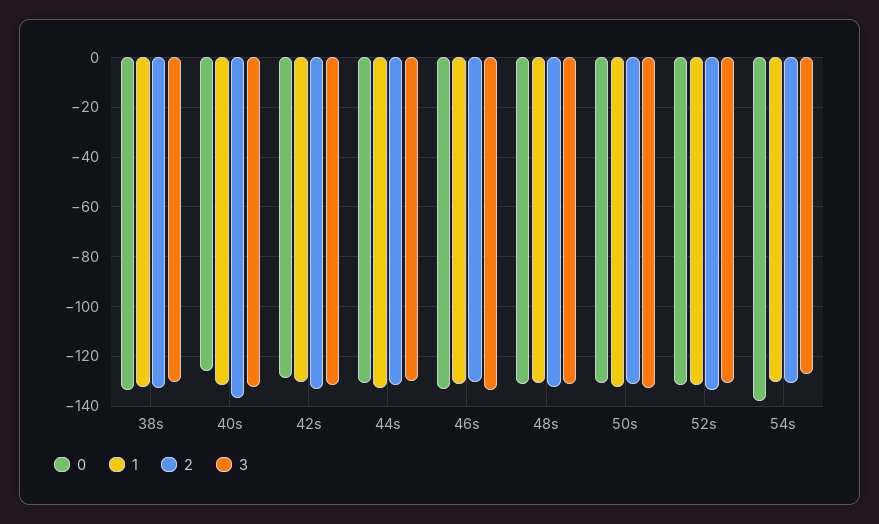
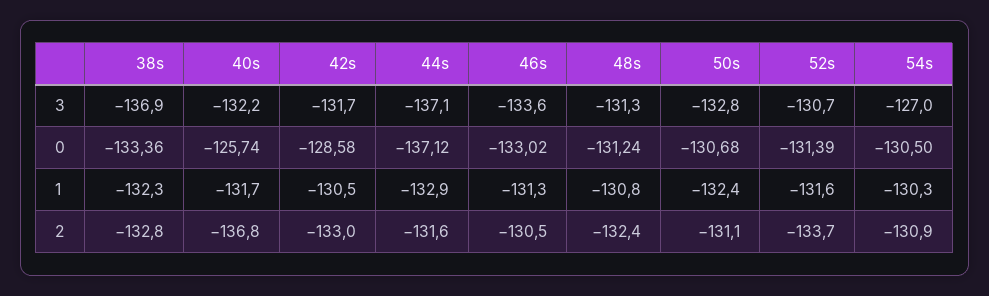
  {
    "0": {
      "38s": -133.36,
      "40s": -125.74,
      "42s": -128.58,
-     "44s": -130,
+     "44s": -137.12,
      "46s": -133.02,
      "48s": -131.24,
      "50s": -130.68,
      "52s": -131.39,
-     "54s": -137.5
+     "54s": -130.5
    },
    "1": {
      "38s": -132.3,
      "40s": -131.7,
      "42s": -130.5,
      "44s": -132.9,
      "46s": -131.3,
      "48s": -130.8,
      "50s": -132.4,
      "52s": -131.6,
      "54s": -130.3
    },
    "2": {
      "38s": -132.8,
      "40s": -136.8,
      "42s": -133,
      "44s": -131.6,
      "46s": -130.5,
      "48s": -132.4,
      "50s": -131.1,
      "52s": -133.7,
      "54s": -130.9
    },
    "3": {
-     "38s": -130,
+     "38s": -136.9,
      "40s": -132.2,
      "42s": -131.7,
-     "44s": -130,
+     "44s": -137.1,
      "46s": -133.6,
      "48s": -131.3,
      "50s": -132.8,
      "52s": -130.7,
      "54s": -127
    }
  }

